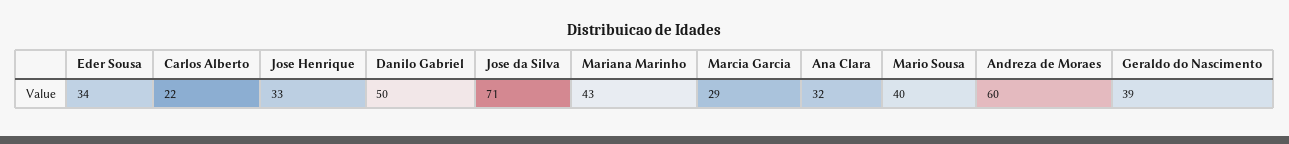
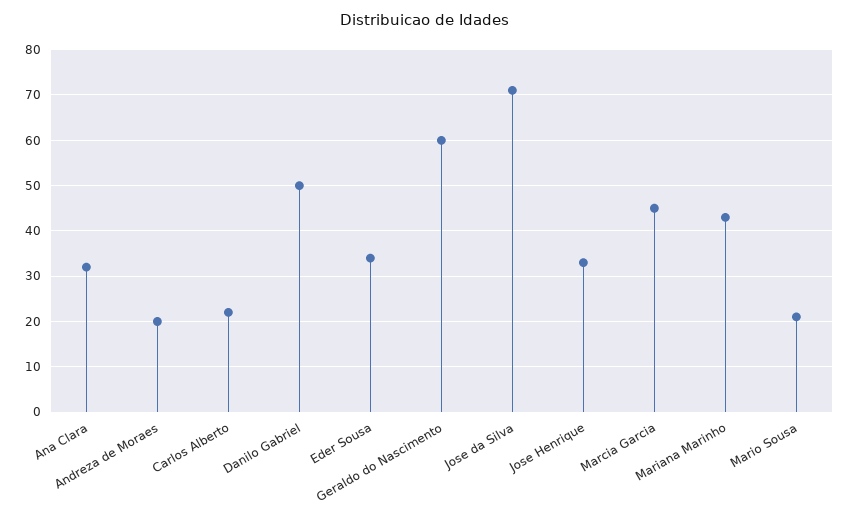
  {
    "Eder Sousa": 34,
    "Carlos Alberto": 22,
    "Jose Henrique": 33,
    "Danilo Gabriel": 50,
    "Jose da Silva": 71,
    "Mariana Marinho": 43,
-   "Marcia Garcia": 29,
+   "Marcia Garcia": 45,
    "Ana Clara": 32,
-   "Mario Sousa": 40,
+   "Mario Sousa": 20,
-   "Andreza de Moraes": 60,
+   "Andreza de Moraes": 20,
-   "Geraldo do Nascimento": 39
+   "Geraldo do Nascimento": 60
  }

